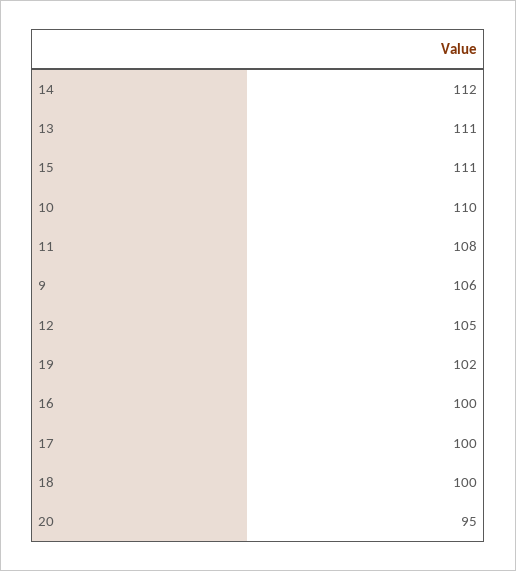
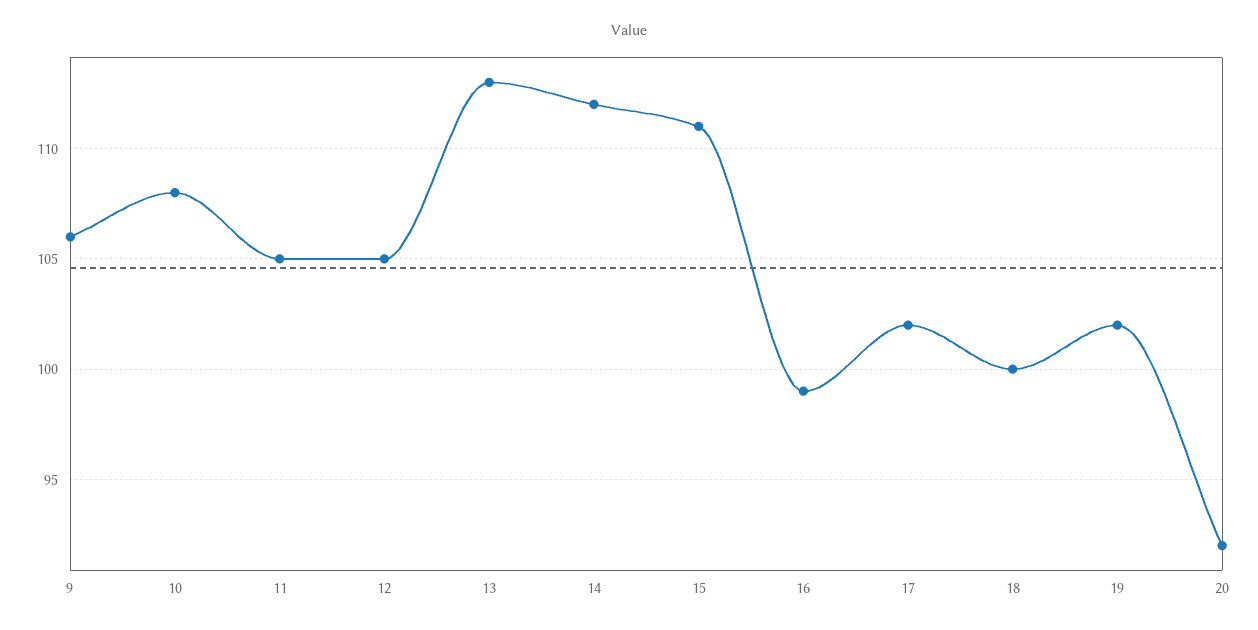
  {
    "14": 112,
-   "13": 111,
+   "13": 113,
    "15": 111,
-   "10": 110,
+   "10": 108,
-   "11": 108,
+   "11": 105,
    "9": 106,
    "12": 105,
    "19": 102,
-   "16": 100,
+   "16": 99,
-   "17": 100,
+   "17": 102,
    "18": 100,
-   "20": 95
+   "20": 92
  }

